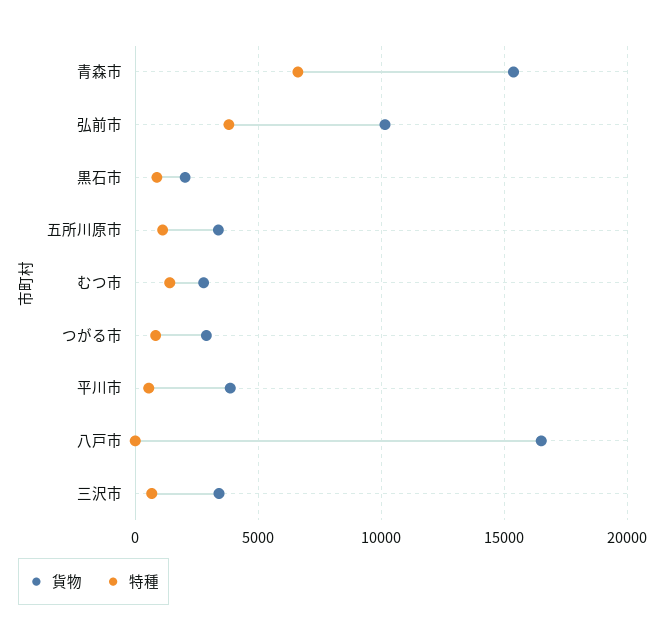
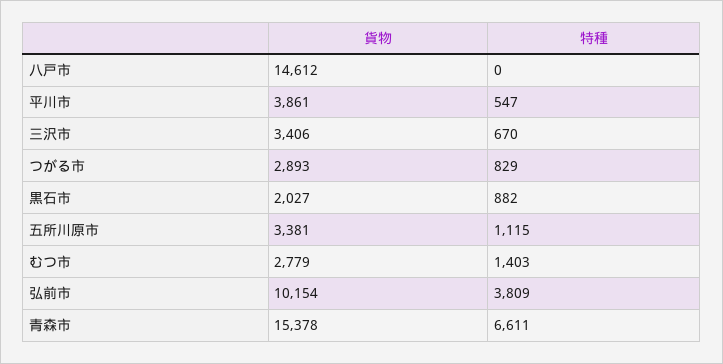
  {
    "貨物": {
      "青森市": 15378,
      "弘前市": 10154,
      "黒石市": 2027,
      "五所川原市": 3381,
      "むつ市": 2779,
      "つがる市": 2893,
      "平川市": 3861,
-     "八戸市": 16500,
+     "八戸市": 14612,
      "三沢市": 3406
    },
    "特種": {
      "青森市": 6611,
      "弘前市": 3809,
      "黒石市": 882,
      "五所川原市": 1115,
      "むつ市": 1403,
      "つがる市": 829,
      "平川市": 547,
      "八戸市": 0,
      "三沢市": 670
    }
  }

